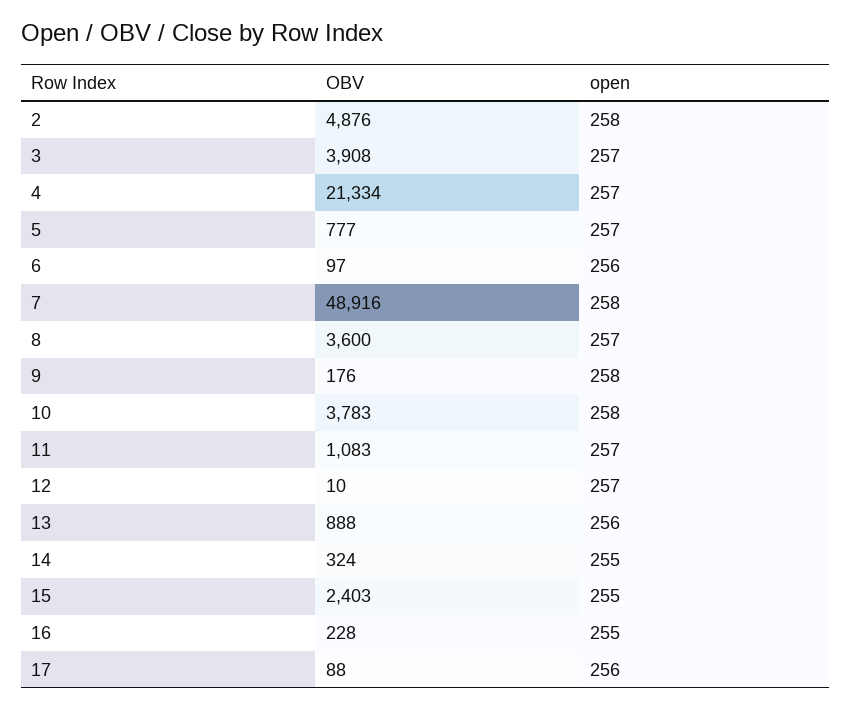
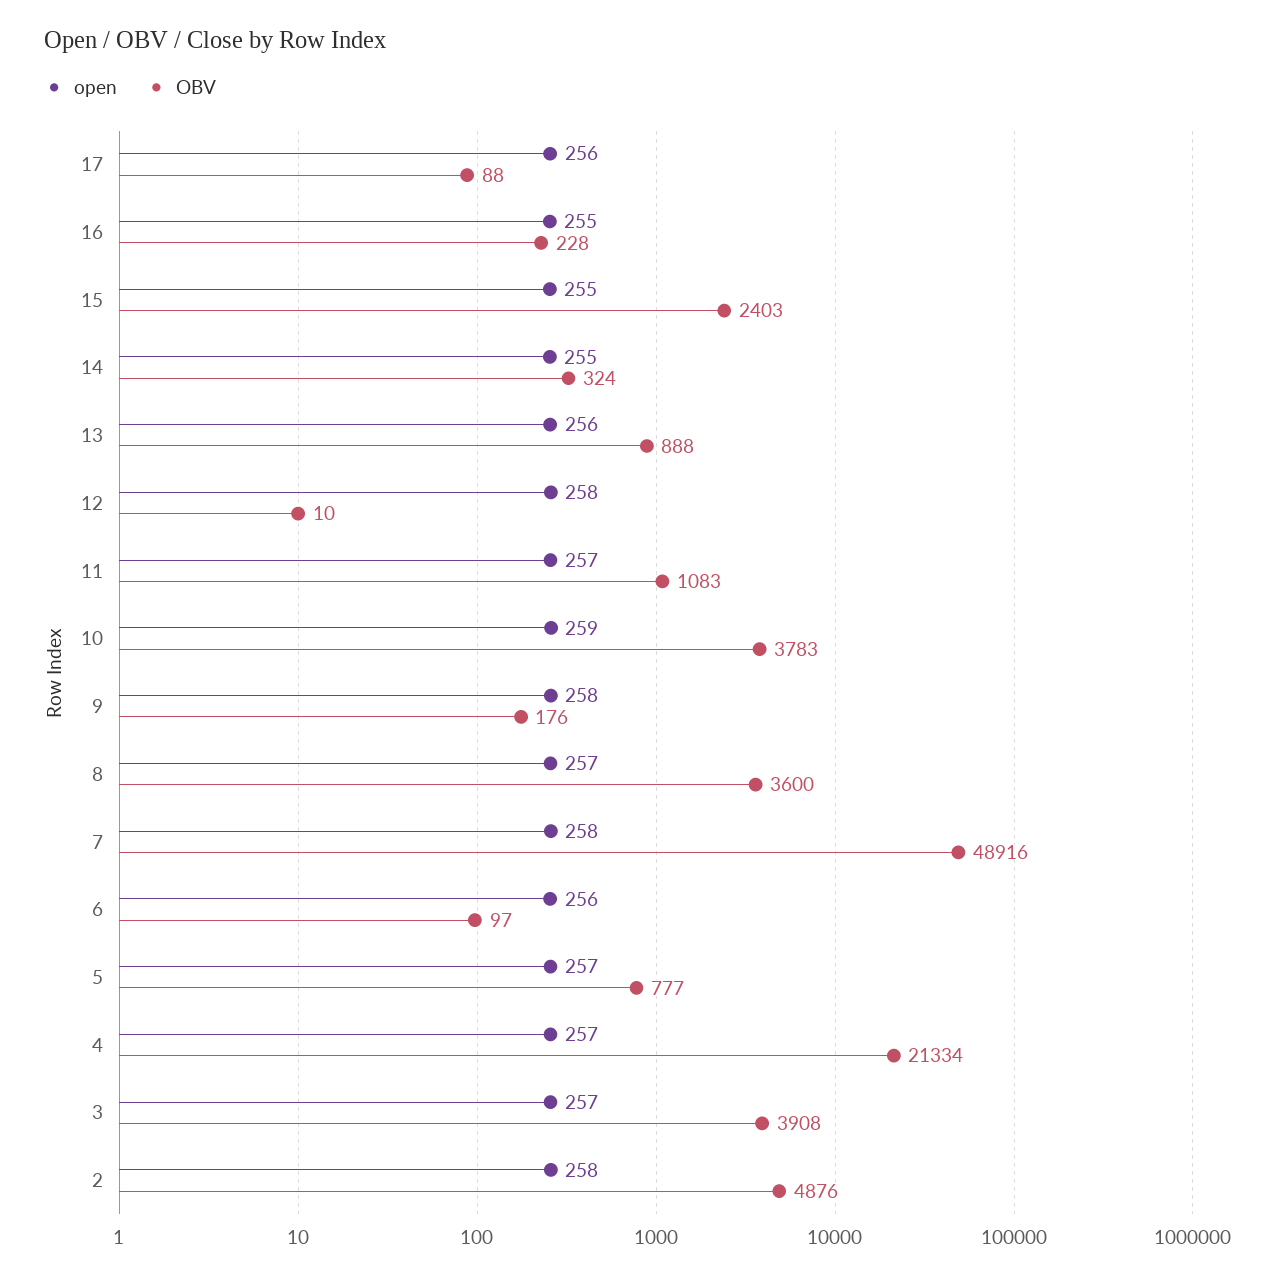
  {
    "OBV": {
      "2": 4876,
      "3": 3908,
      "4": 21334,
      "5": 777,
      "6": 97,
      "7": 48916,
      "8": 3600,
      "9": 176,
      "10": 3783,
      "11": 1083,
      "12": 10,
      "13": 888,
      "14": 324,
      "15": 2403,
      "16": 228,
      "17": 88
    },
    "open": {
      "2": 258,
      "3": 257,
      "4": 257,
      "5": 257,
      "6": 256,
      "7": 258,
      "8": 257,
      "9": 258,
-     "10": 258,
+     "10": 259,
      "11": 257,
-     "12": 257,
+     "12": 258,
      "13": 256,
      "14": 255,
      "15": 255,
      "16": 255,
      "17": 256
    }
  }

